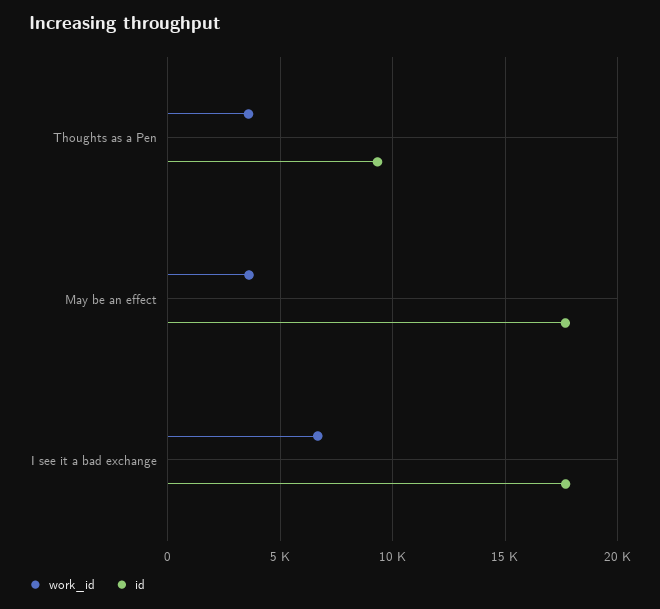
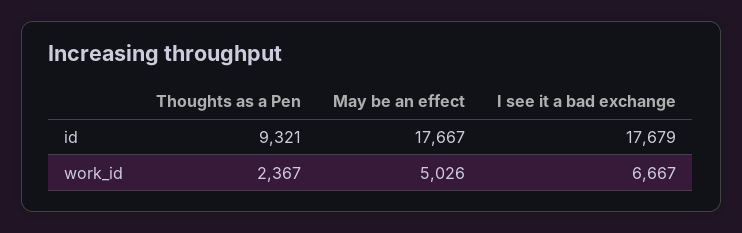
  {
    "work_id": {
-     "Thoughts as a Pen": 3500,
+     "Thoughts as a Pen": 2367,
-     "May be an effect": 3500,
+     "May be an effect": 5026,
      "I see it a bad exchange": 6667
    },
    "id": {
      "Thoughts as a Pen": 9321,
      "May be an effect": 17667,
      "I see it a bad exchange": 17679
    }
  }

